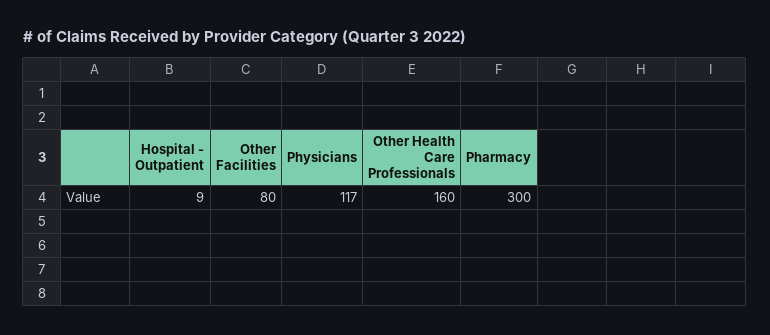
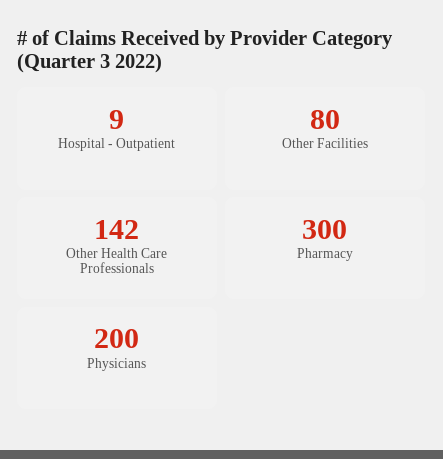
  {
    "Hospital - Outpatient": 9,
    "Other Facilities": 80,
-   "Physicians": 117,
+   "Physicians": 200,
-   "Other Health Care Professionals": 160,
+   "Other Health Care Professionals": 142,
    "Pharmacy": 300
  }

